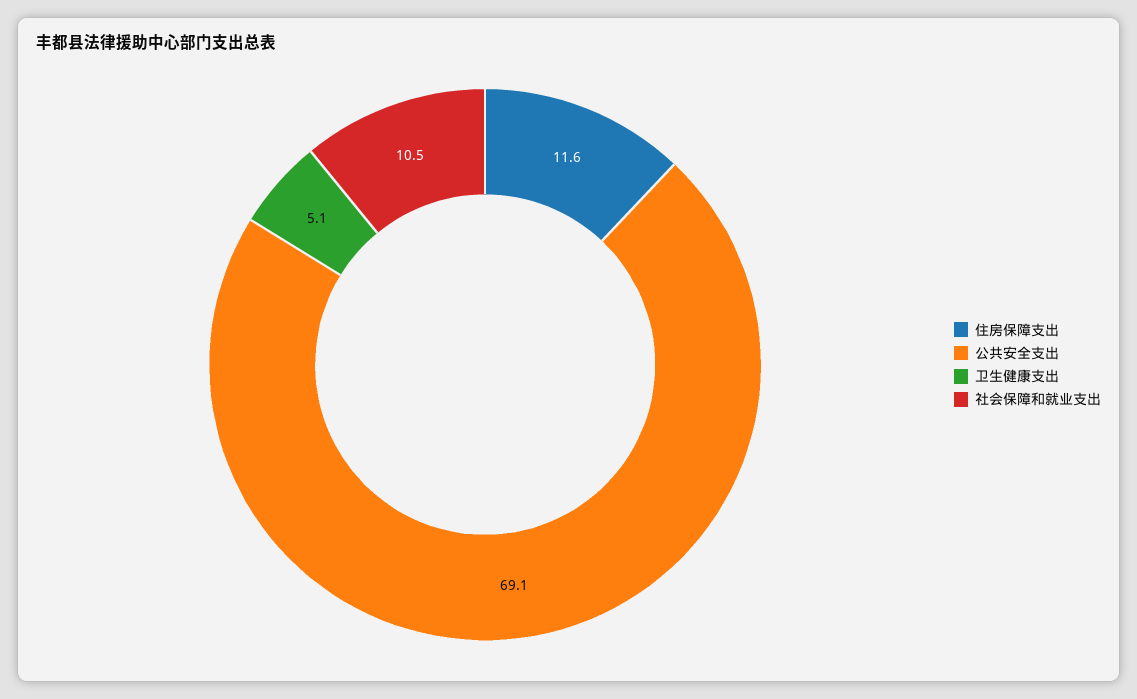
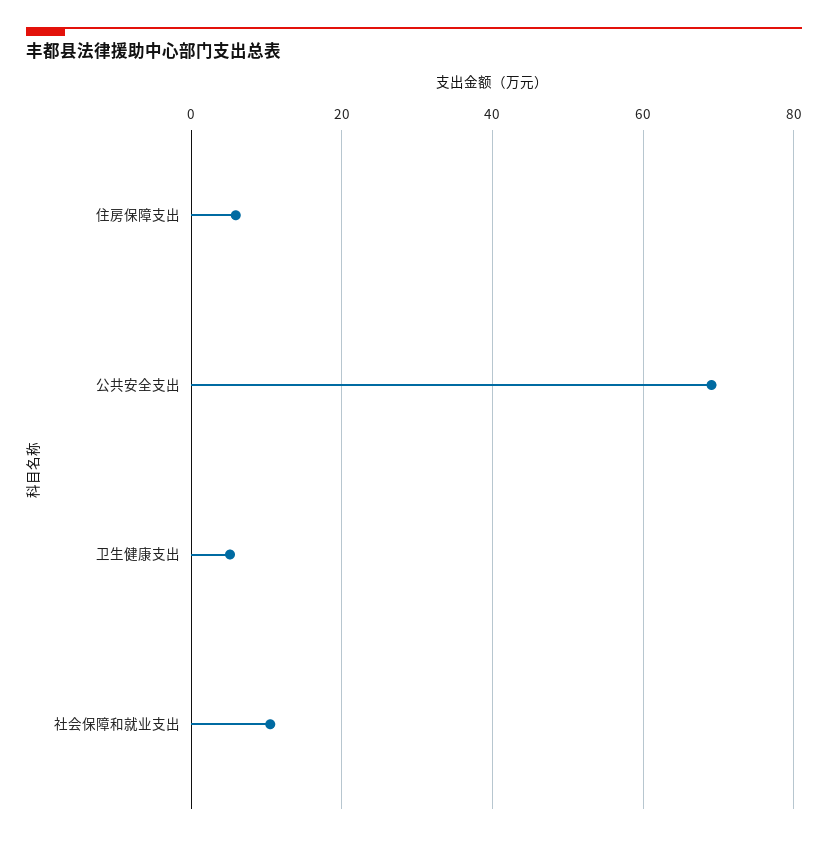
  {
-   "住房保障支出": 11.6,
+   "住房保障支出": 6,
    "公共安全支出": 69.1,
    "卫生健康支出": 5.1,
    "社会保障和就业支出": 10.5
  }

